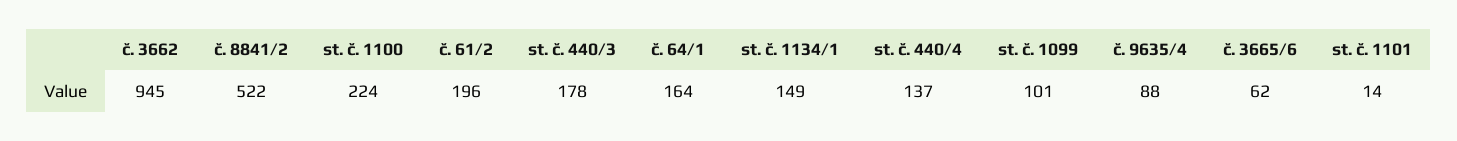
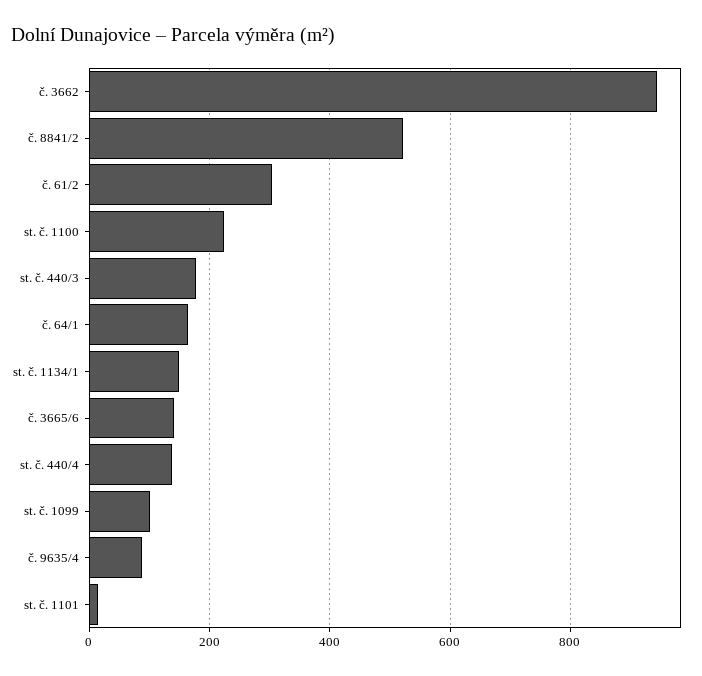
  {
    "č. 3662": 945,
    "č. 8841/2": 522,
    "st. č. 1100": 224,
-   "č. 61/2": 196,
+   "č. 61/2": 300,
    "st. č. 440/3": 178,
    "č. 64/1": 164,
    "st. č. 1134/1": 149,
    "st. č. 440/4": 137,
    "st. č. 1099": 101,
    "č. 9635/4": 88,
-   "č. 3665/6": 62,
+   "č. 3665/6": 140,
    "st. č. 1101": 14
  }

